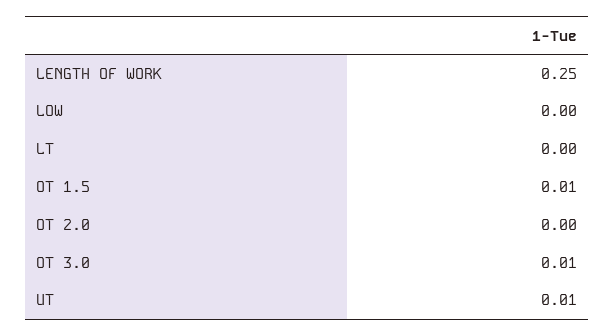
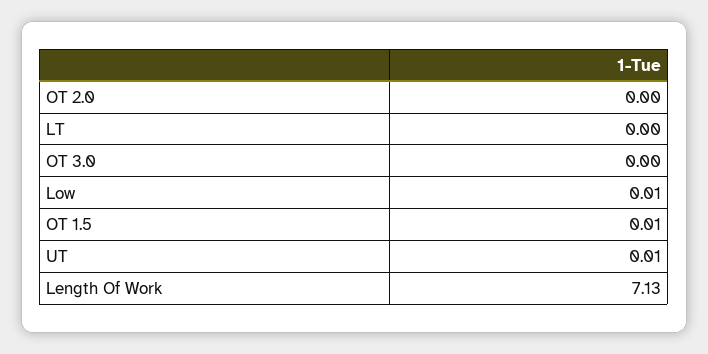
  {
-   "LENGTH OF WORK": 0.25,
+   "LENGTH OF WORK": 7.13,
-   "LOW": 0,
+   "LOW": 0.01,
    "LT": 0,
    "OT 1.5": 0.01,
    "OT 2.0": 0,
-   "OT 3.0": 0.01,
+   "OT 3.0": 0,
    "UT": 0.01
  }

